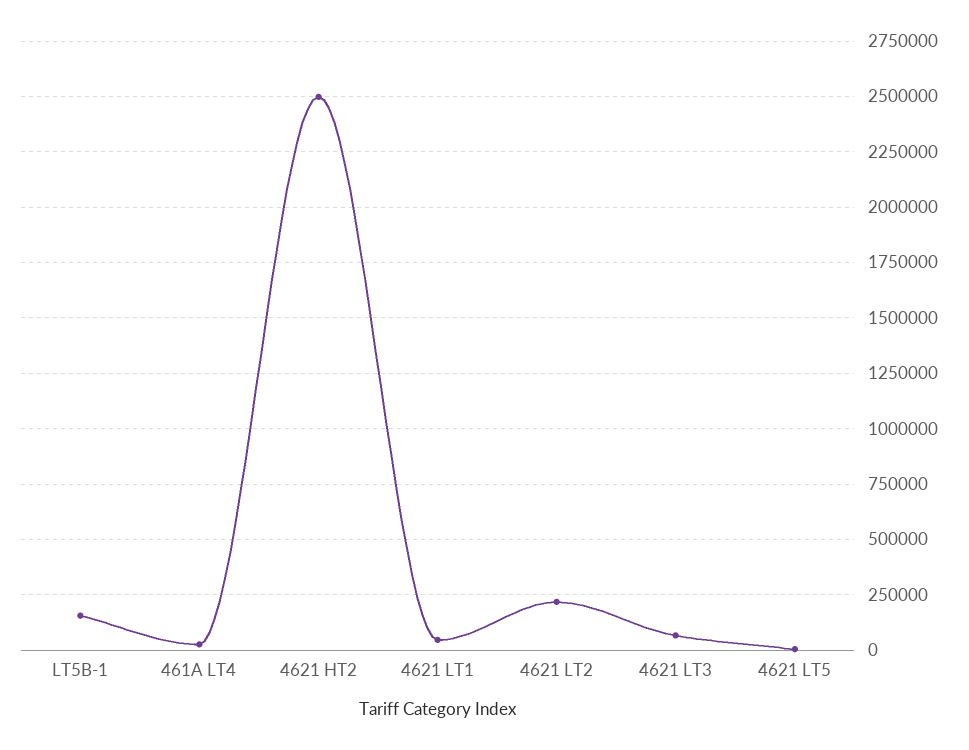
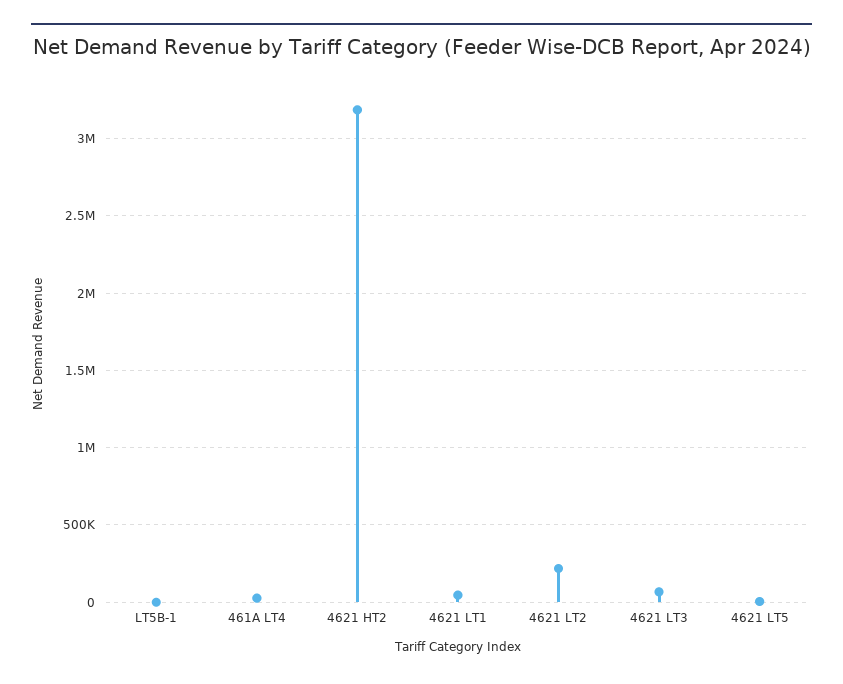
  {
-   "LT5B-1": 150000,
+   "LT5B-1": 0,
    "461A LT4": 50000,
-   "4621 HT2": 2500000,
+   "4621 HT2": 3200000,
    "4621 LT1": 50000,
    "4621 LT2": 200000,
    "4621 LT3": 50000,
    "4621 LT5": 0
  }

